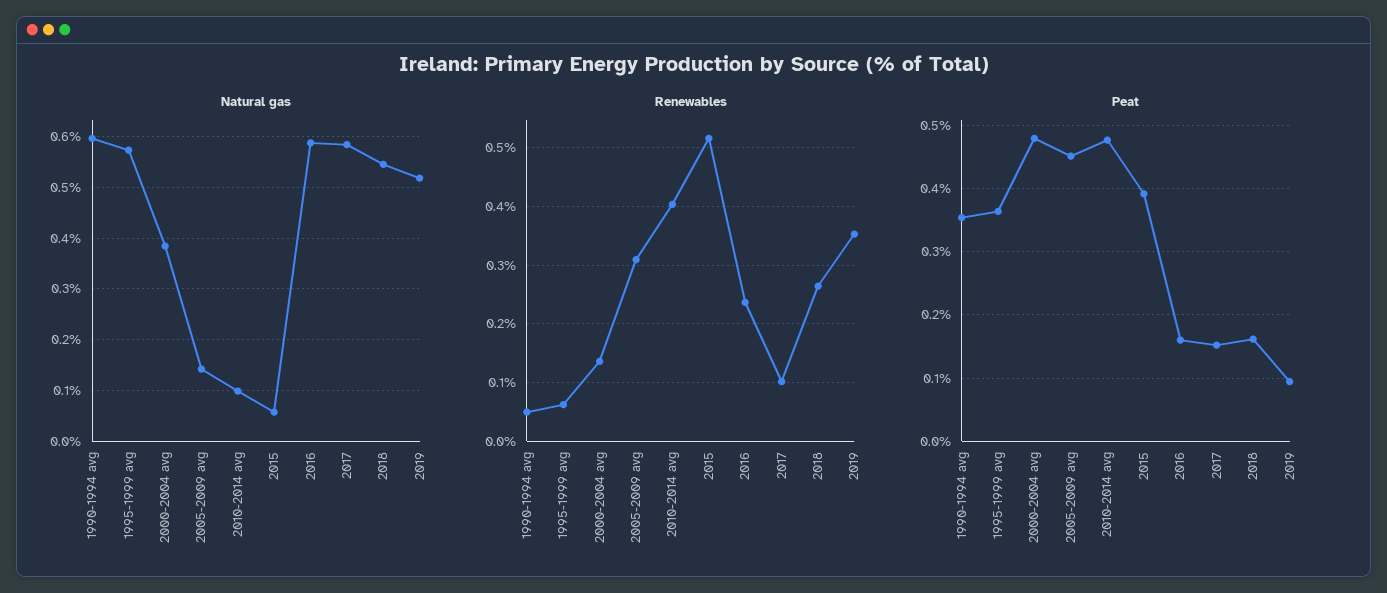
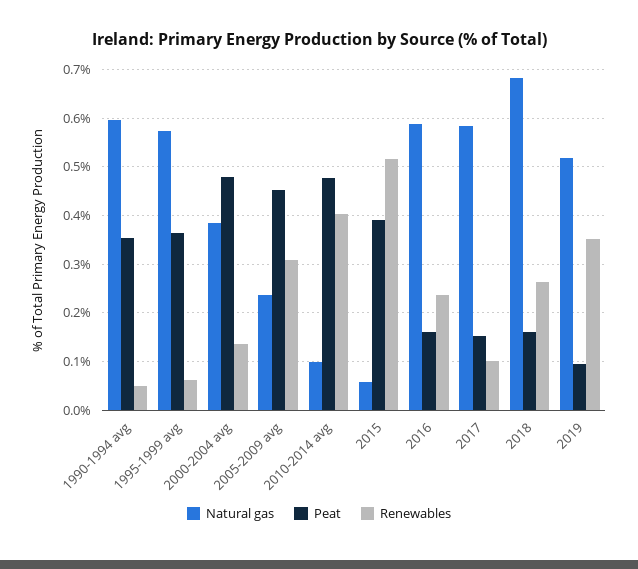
  {
    "Natural gas": {
      "1990-1994 avg": 0.6,
      "1995-1999 avg": 0.58,
      "2000-2004 avg": 0.38,
-     "2005-2009 avg": 0.14,
+     "2005-2009 avg": 0.24,
      "2010-2014 avg": 0.1,
      "2015": 0.06,
      "2016": 0.58,
      "2017": 0.58,
-     "2018": 0.54,
+     "2018": 0.68,
      "2019": 0.52
    },
    "Renewables": {
      "1990-1994 avg": 0.04,
      "1995-1999 avg": 0.06,
      "2000-2004 avg": 0.14,
      "2005-2009 avg": 0.3,
      "2010-2014 avg": 0.4,
      "2015": 0.52,
      "2016": 0.24,
      "2017": 0.1,
      "2018": 0.26,
      "2019": 0.36
    },
    "Peat": {
      "1990-1994 avg": 0.35,
      "1995-1999 avg": 0.36,
      "2000-2004 avg": 0.48,
      "2005-2009 avg": 0.45,
      "2010-2014 avg": 0.48,
      "2015": 0.39,
      "2016": 0.16,
      "2017": 0.15,
      "2018": 0.16,
      "2019": 0.09
    }
  }

